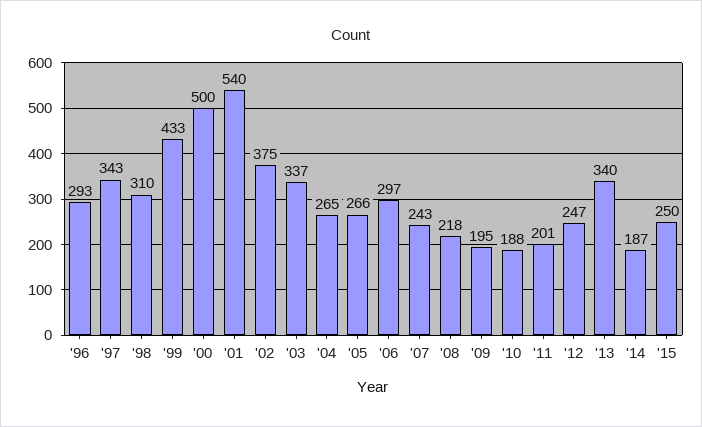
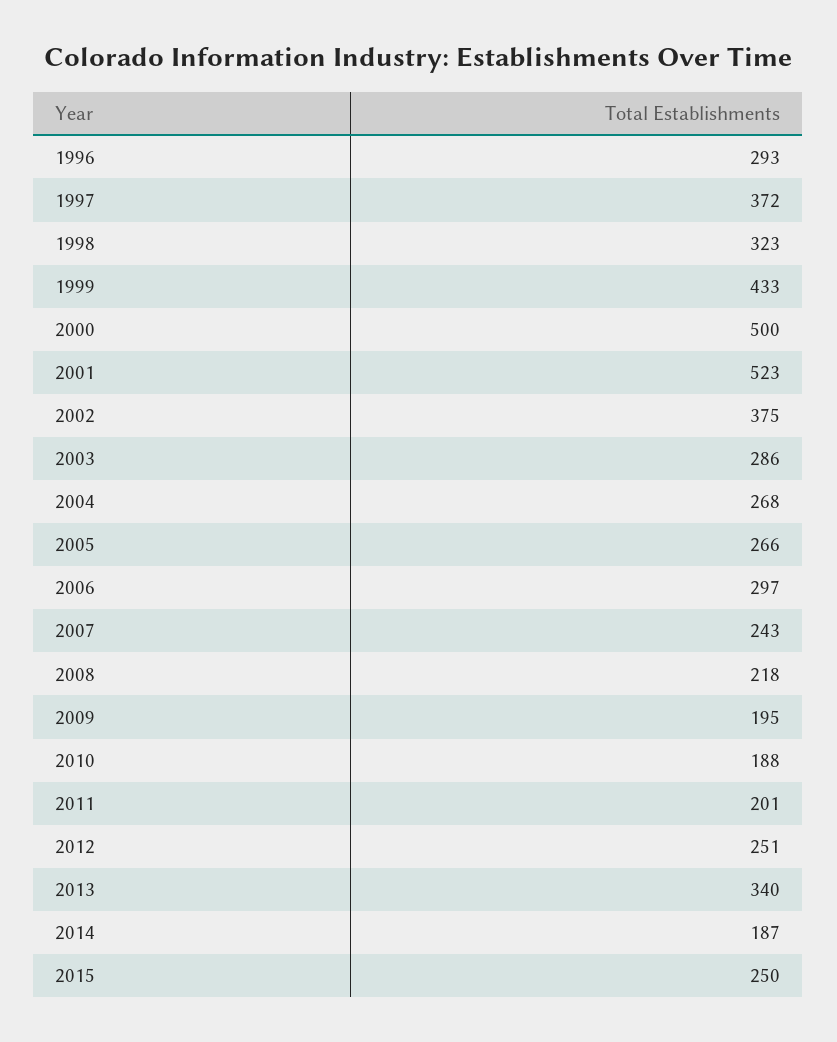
  {
    "'96": 293,
-   "'97": 343,
+   "'97": 372,
-   "'98": 310,
+   "'98": 323,
    "'99": 433,
    "'00": 500,
-   "'01": 540,
+   "'01": 523,
    "'02": 375,
-   "'03": 337,
+   "'03": 286,
-   "'04": 265,
+   "'04": 268,
    "'05": 266,
    "'06": 297,
    "'07": 243,
    "'08": 218,
    "'09": 195,
    "'10": 188,
    "'11": 201,
-   "'12": 247,
+   "'12": 251,
    "'13": 340,
    "'14": 187,
    "'15": 250
  }

